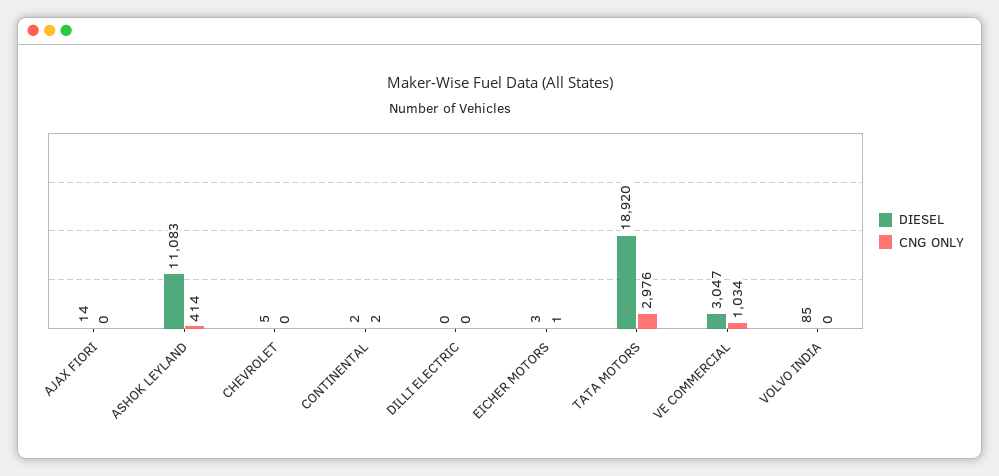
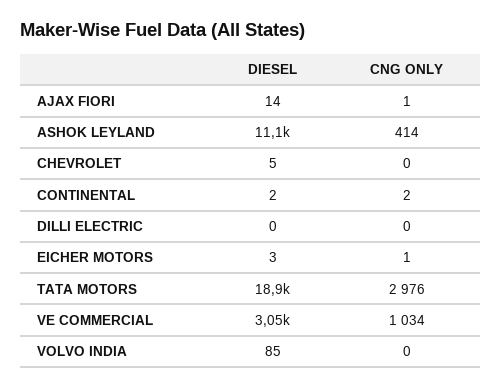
  {
    "DIESEL": {
      "AJAX FIORI": 14,
      "ASHOK LEYLAND": 11083,
      "CHEVROLET": 5,
      "CONTINENTAL": 2,
      "DILLI ELECTRIC": 0,
      "EICHER MOTORS": 3,
      "TATA MOTORS": 18920,
      "VE COMMERCIAL": 3047,
      "VOLVO INDIA": 85
    },
    "CNG ONLY": {
-     "AJAX FIORI": 0,
+     "AJAX FIORI": 1,
      "ASHOK LEYLAND": 414,
      "CHEVROLET": 0,
      "CONTINENTAL": 2,
      "DILLI ELECTRIC": 0,
      "EICHER MOTORS": 1,
      "TATA MOTORS": 2976,
      "VE COMMERCIAL": 1034,
      "VOLVO INDIA": 0
    }
  }

